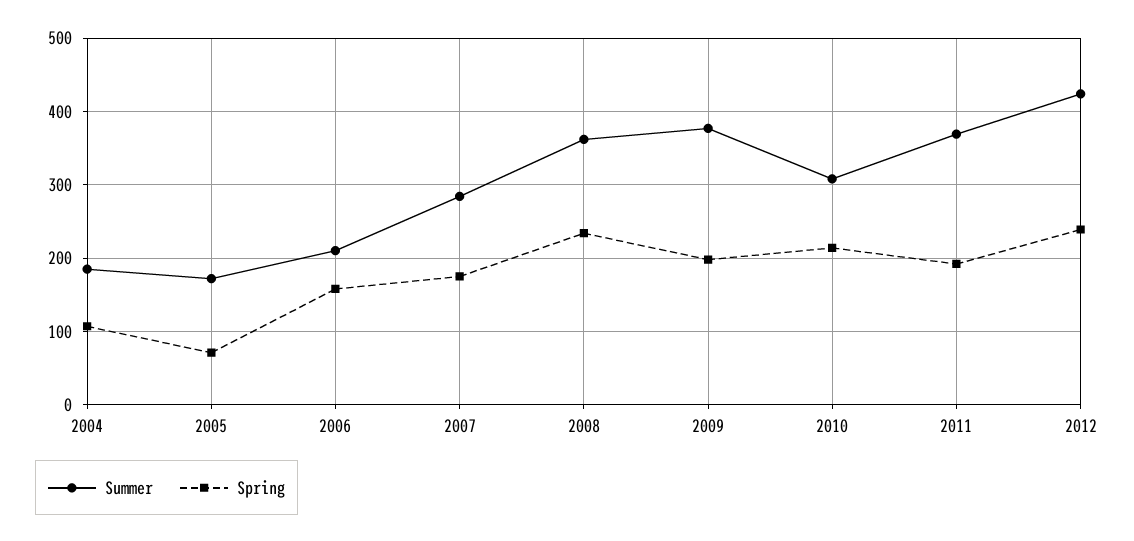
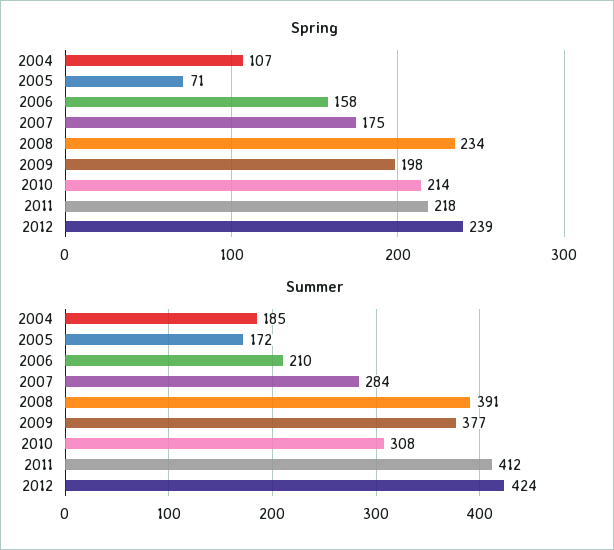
  {
    "Summer": {
      "2004": 185,
      "2005": 172,
      "2006": 210,
      "2007": 284,
-     "2008": 360,
+     "2008": 391,
      "2009": 377,
      "2010": 308,
-     "2011": 370,
+     "2011": 412,
      "2012": 424
    },
    "Spring": {
      "2004": 107,
      "2005": 71,
      "2006": 158,
      "2007": 175,
      "2008": 234,
      "2009": 198,
      "2010": 214,
-     "2011": 190,
+     "2011": 218,
      "2012": 239
    }
  }

